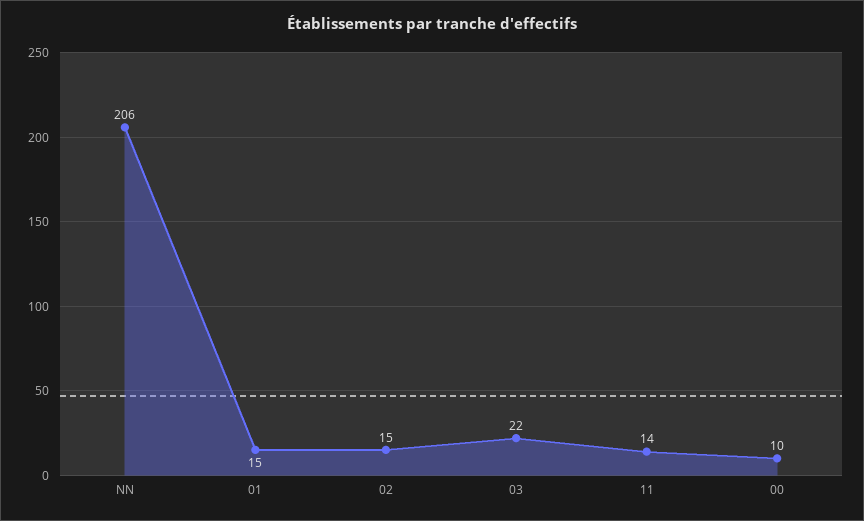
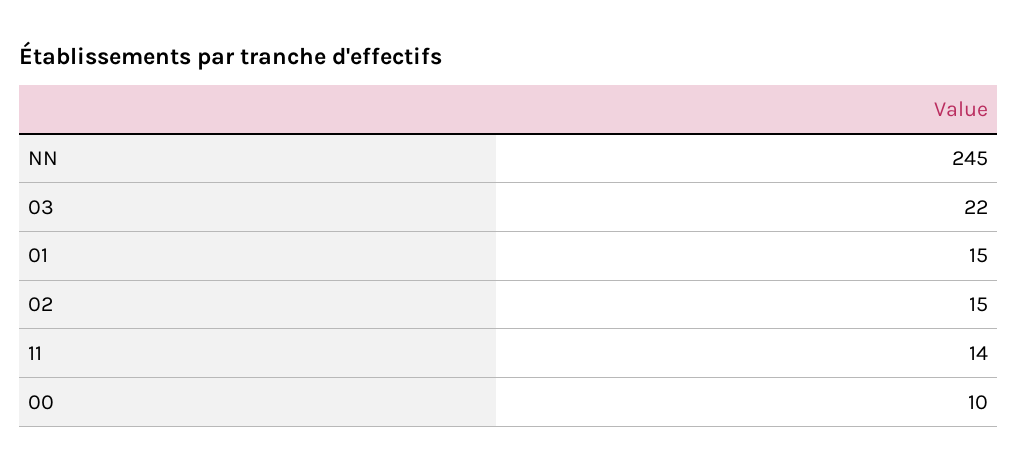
  {
-   "NN": 206,
+   "NN": 245,
    "01": 15,
    "02": 15,
    "03": 22,
    "11": 14,
    "00": 10
  }

